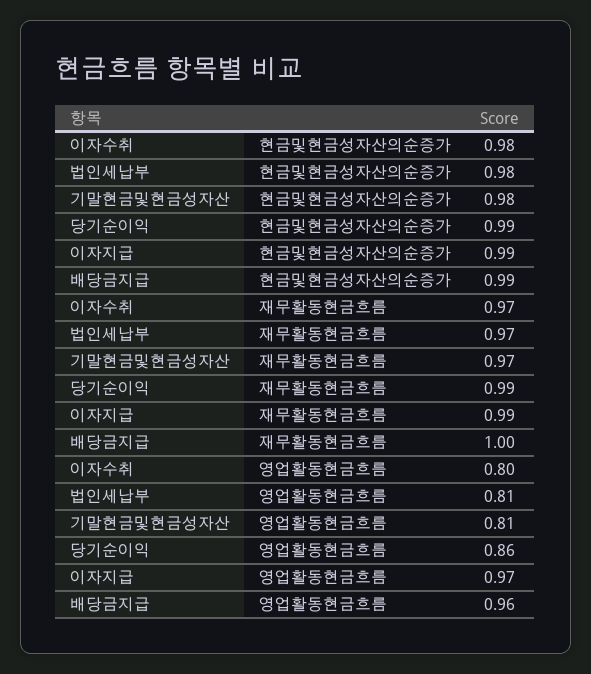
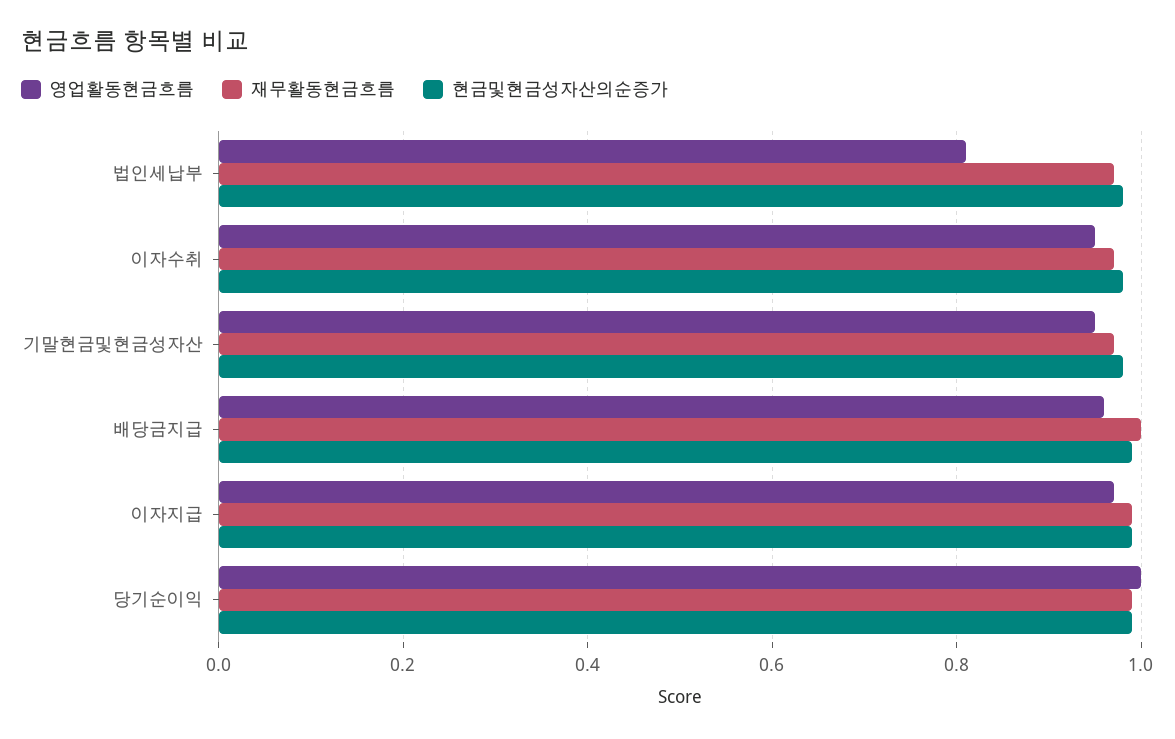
  {
    "현금및현금성자산의순증가": {
      "이자수취": 0.98,
      "법인세납부": 0.98,
      "기말현금및현금성자산": 0.98,
      "당기순이익": 0.99,
      "이자지급": 0.99,
      "배당금지급": 0.99
    },
    "재무활동현금흐름": {
      "이자수취": 0.97,
      "법인세납부": 0.97,
      "기말현금및현금성자산": 0.97,
      "당기순이익": 0.99,
      "이자지급": 0.99,
      "배당금지급": 1
    },
    "영업활동현금흐름": {
-     "이자수취": 0.8,
+     "이자수취": 0.95,
      "법인세납부": 0.81,
-     "기말현금및현금성자산": 0.81,
+     "기말현금및현금성자산": 0.95,
-     "당기순이익": 0.86,
+     "당기순이익": 1,
      "이자지급": 0.97,
      "배당금지급": 0.96
    }
  }

